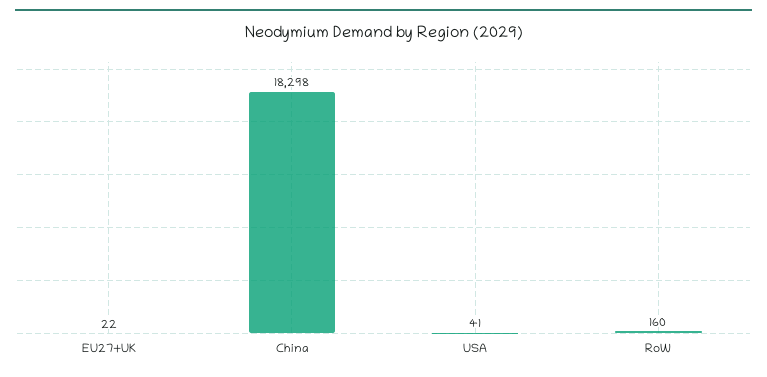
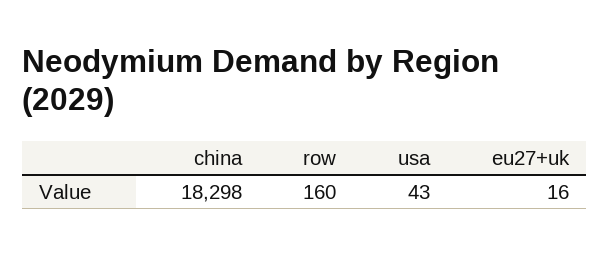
  {
-   "EU27+UK": 22,
+   "EU27+UK": 16,
    "China": 18298,
-   "USA": 41,
+   "USA": 43,
    "RoW": 160
  }

